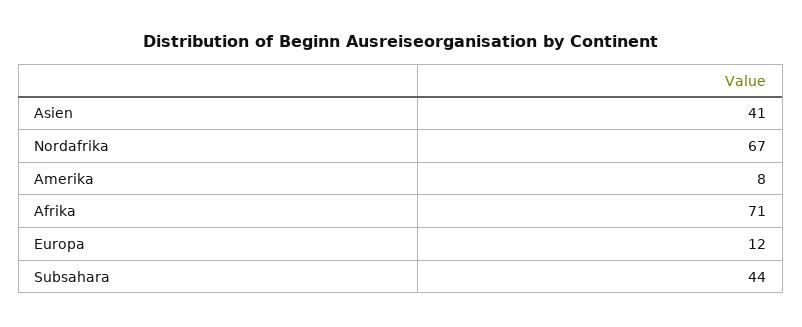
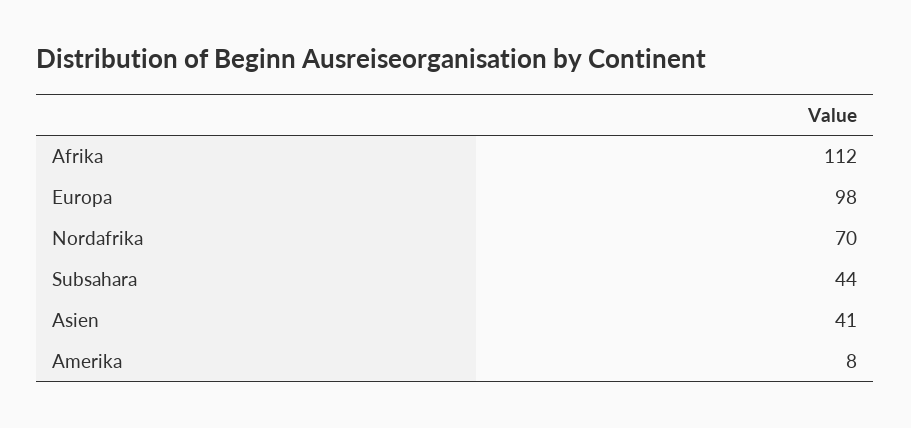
  {
    "Asien": 41,
-   "Nordafrika": 67,
+   "Nordafrika": 70,
    "Amerika": 8,
-   "Afrika": 71,
+   "Afrika": 112,
-   "Europa": 12,
+   "Europa": 98,
    "Subsahara": 44
  }

